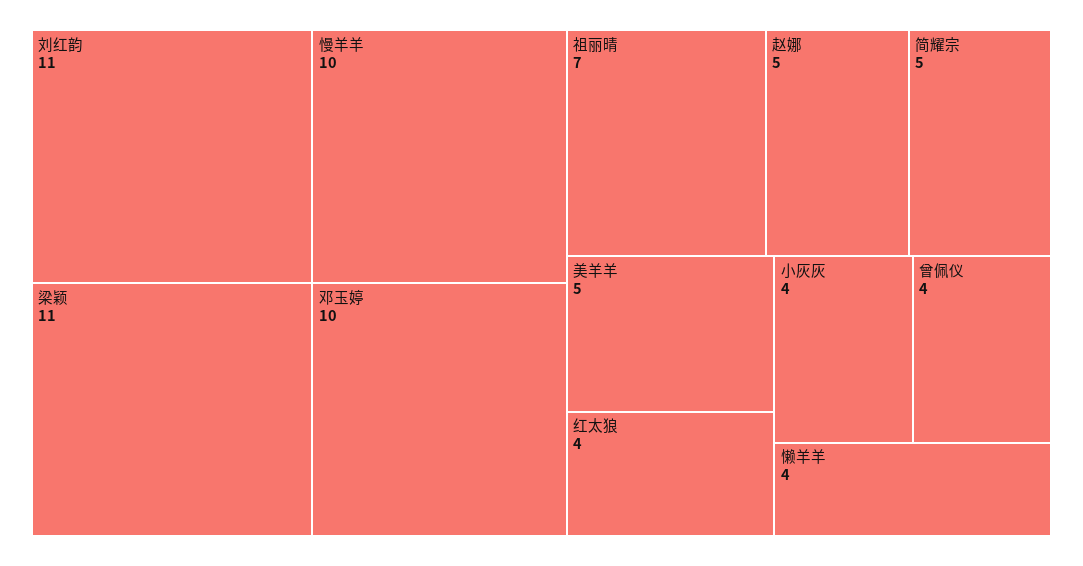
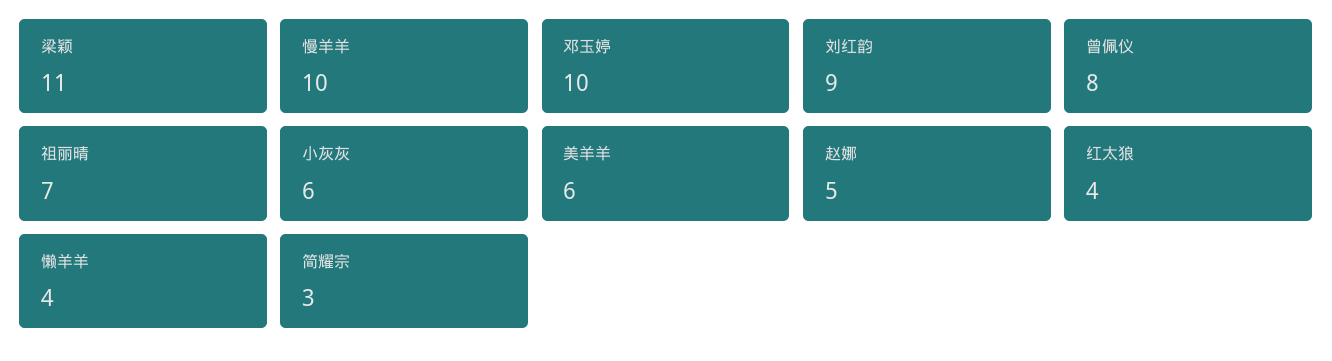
  {
-   "刘红韵": 11,
+   "刘红韵": 9,
    "梁颖": 11,
    "慢羊羊": 10,
    "邓玉婷": 10,
    "祖丽晴": 7,
    "赵娜": 5,
-   "简耀宗": 5,
+   "简耀宗": 3,
-   "美羊羊": 5,
+   "美羊羊": 6,
    "红太狼": 4,
-   "小灰灰": 4,
+   "小灰灰": 6,
-   "曾佩仪": 4,
+   "曾佩仪": 8,
    "懒羊羊": 4
  }

